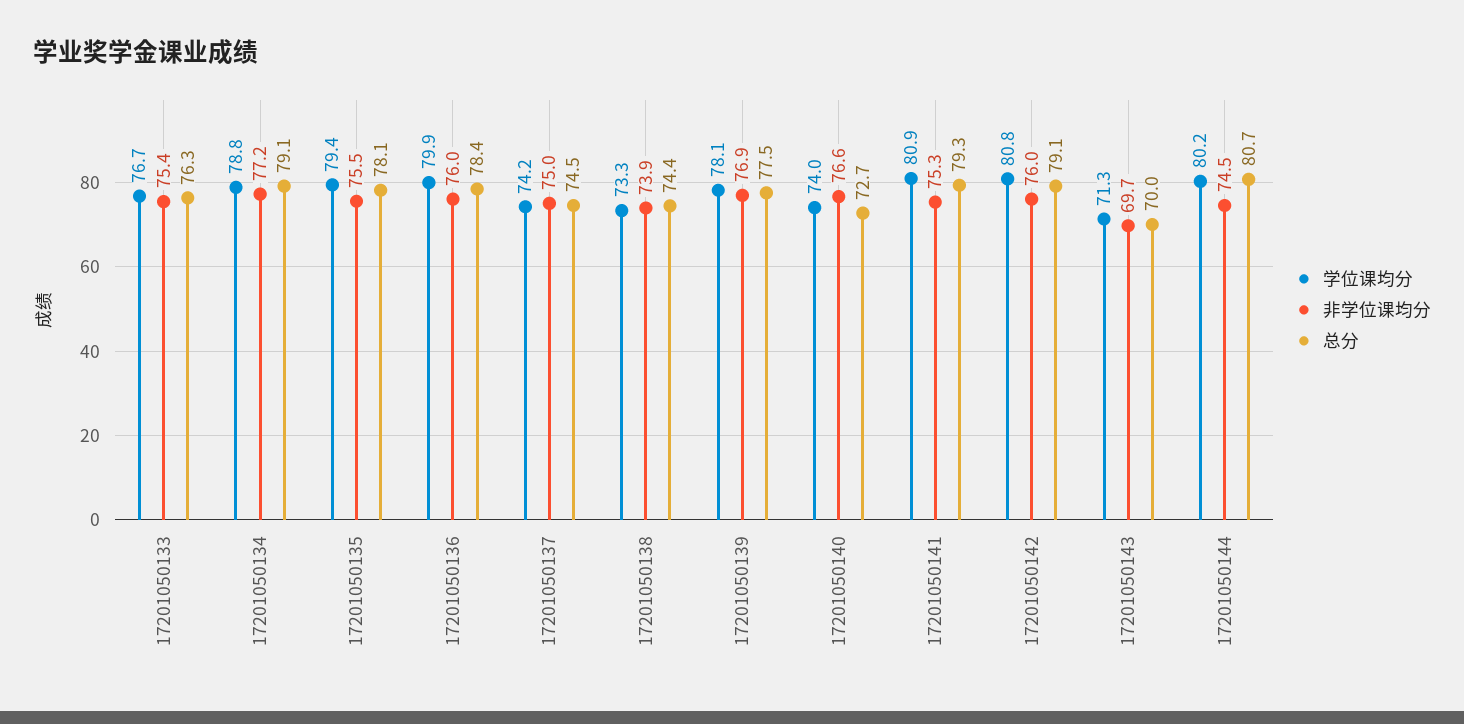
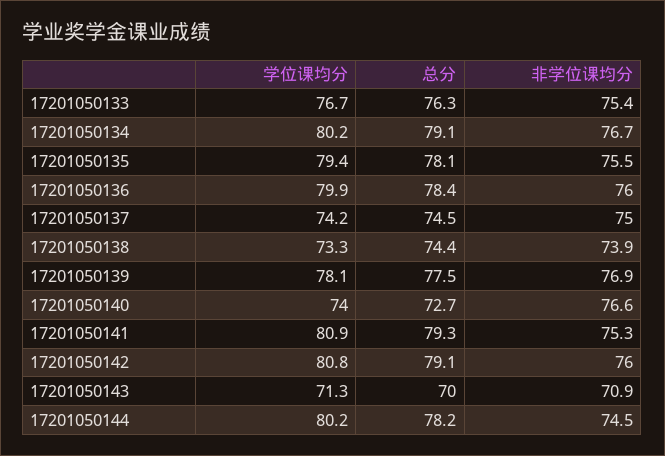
  {
    "学位课均分": {
      "17201050133": 76.7,
-     "17201050134": 78.8,
+     "17201050134": 80.2,
      "17201050135": 79.4,
      "17201050136": 79.9,
      "17201050137": 74.2,
      "17201050138": 73.3,
      "17201050139": 78.1,
      "17201050140": 74,
      "17201050141": 80.9,
      "17201050142": 80.8,
      "17201050143": 71.3,
      "17201050144": 80.2
    },
    "非学位课均分": {
      "17201050133": 75.4,
-     "17201050134": 77.2,
+     "17201050134": 76.7,
      "17201050135": 75.5,
      "17201050136": 76,
      "17201050137": 75,
      "17201050138": 73.9,
      "17201050139": 76.9,
      "17201050140": 76.6,
      "17201050141": 75.3,
      "17201050142": 76,
-     "17201050143": 69.7,
+     "17201050143": 70.9,
      "17201050144": 74.5
    },
    "总分": {
      "17201050133": 76.3,
      "17201050134": 79.1,
      "17201050135": 78.1,
      "17201050136": 78.4,
      "17201050137": 74.5,
      "17201050138": 74.4,
      "17201050139": 77.5,
      "17201050140": 72.7,
      "17201050141": 79.3,
      "17201050142": 79.1,
      "17201050143": 70,
-     "17201050144": 80.7
+     "17201050144": 78.2
    }
  }

